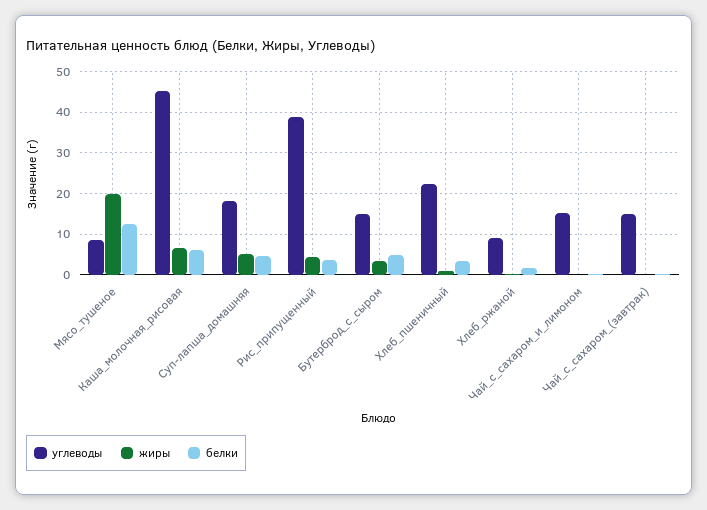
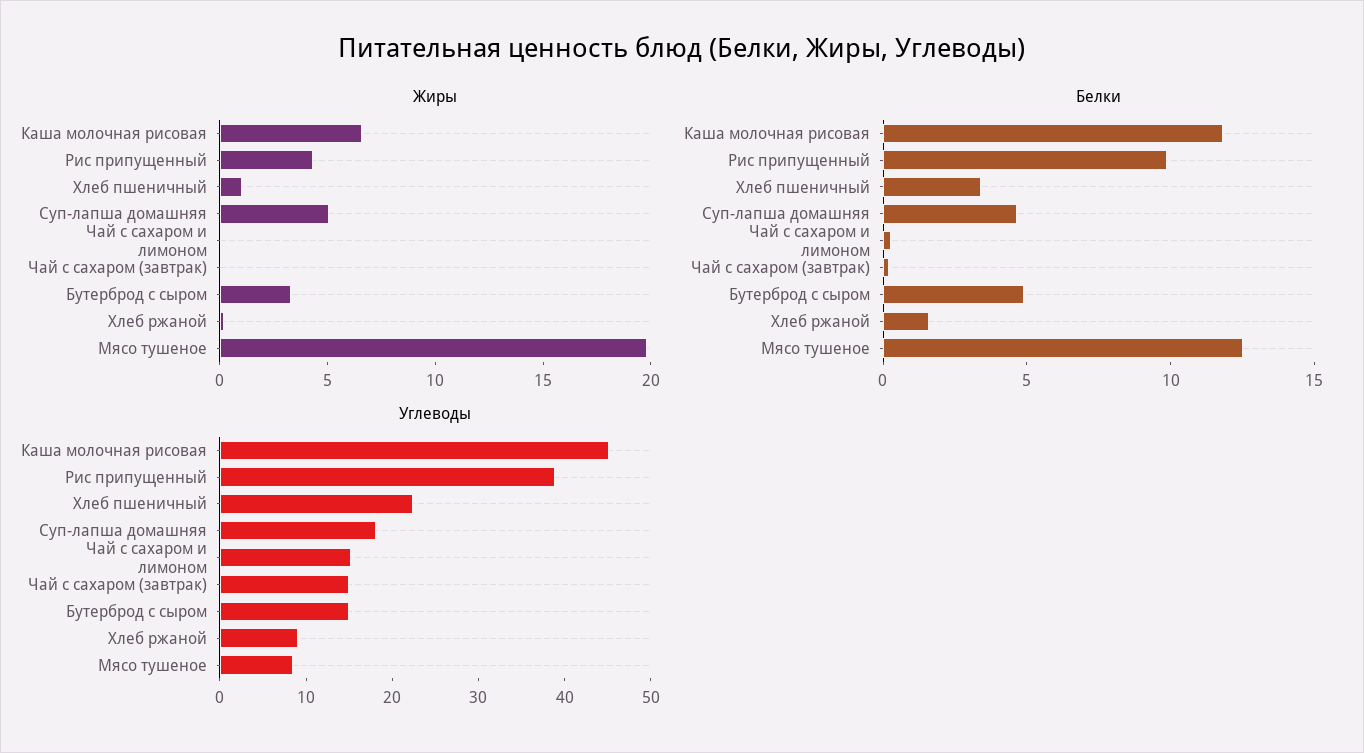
  {
    "углеводы": {
      "Мясо_тушеное": 8,
      "Каша_молочная_рисовая": 46,
      "Суп-лапша_домашняя": 18,
      "Рис_припущенный": 38,
      "Бутерброд_с_сыром": 16,
      "Хлеб_пшеничный": 22,
      "Хлеб_ржаной": 10,
      "Чай_с_сахаром_и_лимоном": 16,
      "Чай_с_сахаром_(завтрак)": 16
    },
    "жиры": {
      "Мясо_тушеное": 20,
      "Каша_молочная_рисовая": 7,
      "Суп-лапша_домашняя": 5,
      "Рис_припущенный": 4,
      "Бутерброд_с_сыром": 3,
      "Хлеб_пшеничный": 1,
      "Хлеб_ржаной": 0,
      "Чай_с_сахаром_и_лимоном": 0,
      "Чай_с_сахаром_(завтрак)": 0
    },
    "белки": {
      "Мясо_тушеное": 13,
-     "Каша_молочная_рисовая": 6,
+     "Каша_молочная_рисовая": 12,
      "Суп-лапша_домашняя": 5,
-     "Рис_припущенный": 4,
+     "Рис_припущенный": 10,
      "Бутерброд_с_сыром": 5,
      "Хлеб_пшеничный": 3,
      "Хлеб_ржаной": 2,
      "Чай_с_сахаром_и_лимоном": 0,
      "Чай_с_сахаром_(завтрак)": 0
    }
  }

